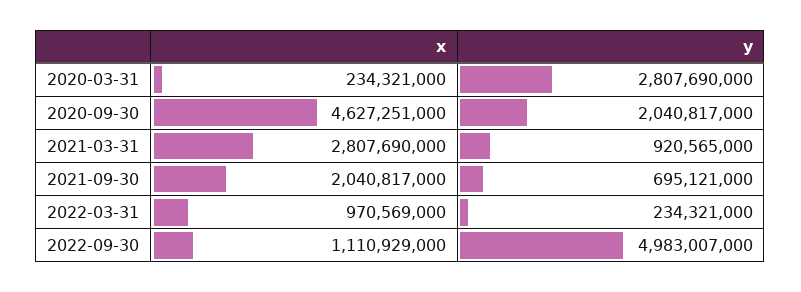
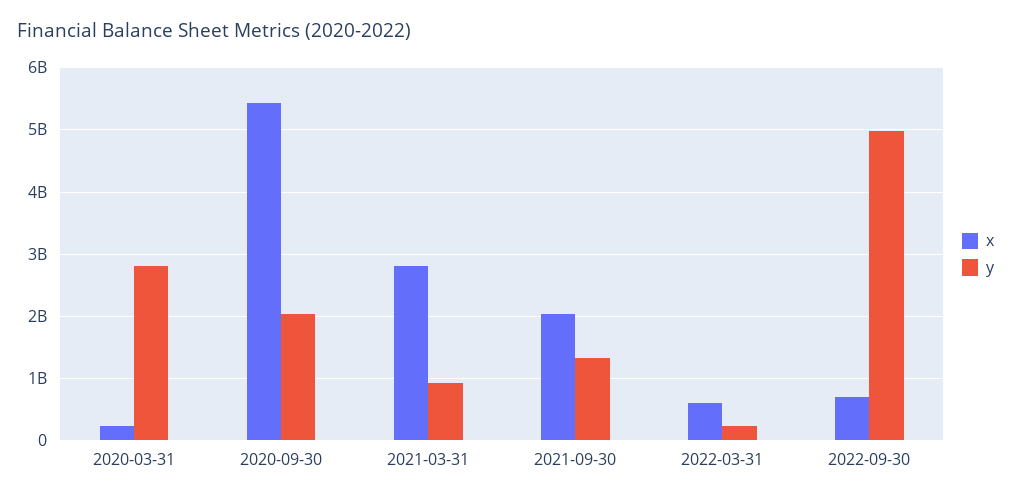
  {
    "x": {
      "2020-03-31": 234321000,
-     "2020-09-30": 4627251000,
+     "2020-09-30": 5400000000,
      "2021-03-31": 2807690000,
      "2021-09-30": 2040817000,
-     "2022-03-31": 970569000,
+     "2022-03-31": 600000000,
-     "2022-09-30": 1110929000
+     "2022-09-30": 700000000
    },
    "y": {
      "2020-03-31": 2807690000,
      "2020-09-30": 2040817000,
      "2021-03-31": 920565000,
-     "2021-09-30": 695121000,
+     "2021-09-30": 1300000000,
      "2022-03-31": 234321000,
      "2022-09-30": 4983007000
    }
  }

